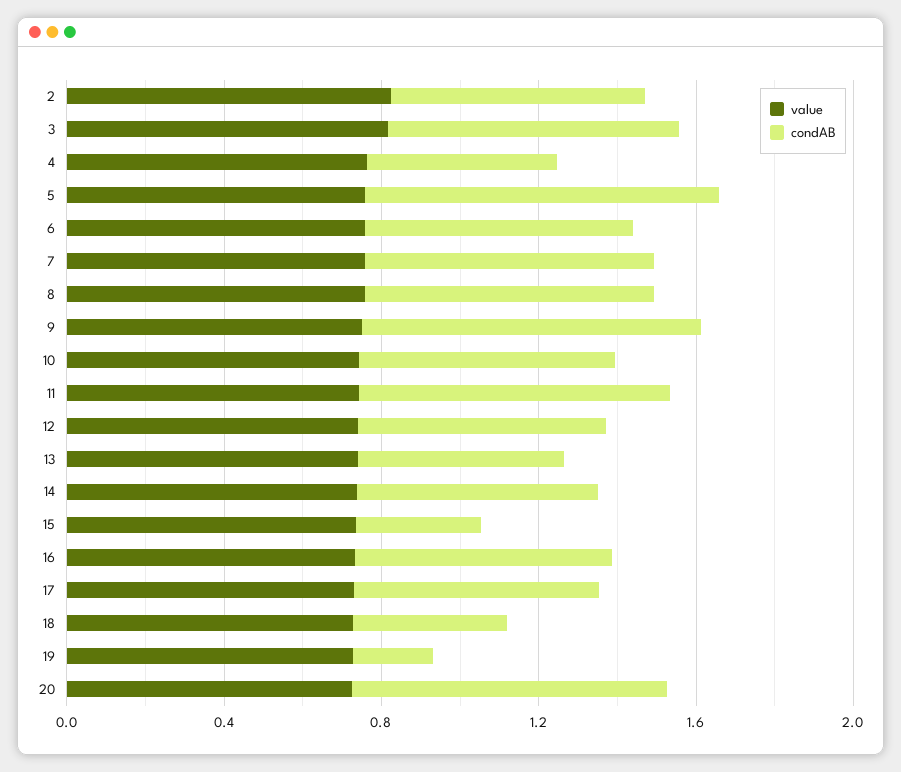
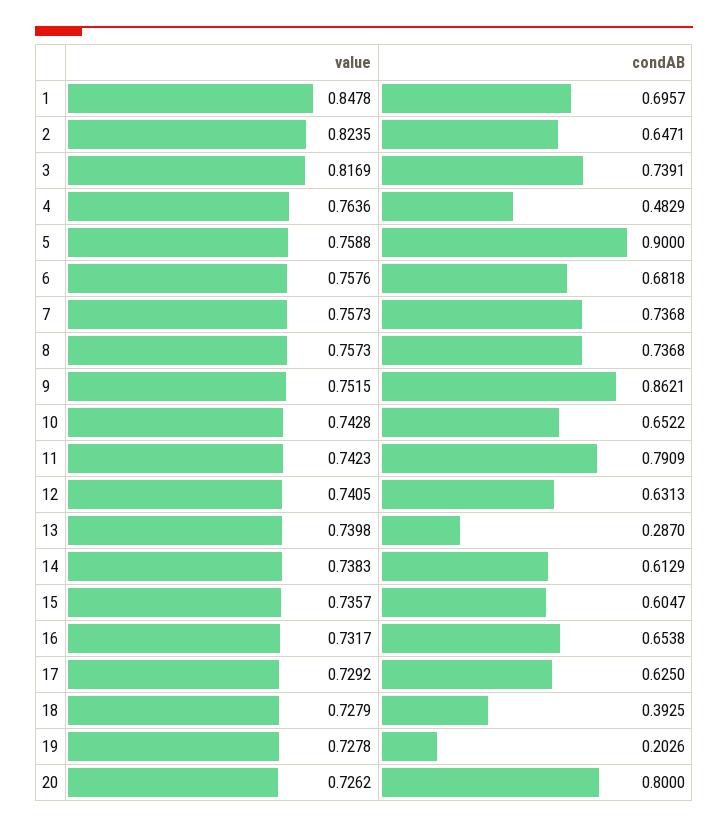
  {
    "value": {
      "2": 0.8235,
      "3": 0.8169,
      "4": 0.7636,
      "5": 0.7588,
      "6": 0.7576,
      "7": 0.7573,
      "8": 0.7573,
      "9": 0.7515,
      "10": 0.7428,
      "11": 0.7423,
      "12": 0.7405,
      "13": 0.7398,
      "14": 0.7383,
      "15": 0.7357,
      "16": 0.7317,
      "17": 0.7292,
      "18": 0.7279,
      "19": 0.7278,
-     "20": 0.7262
+     "20": 0.7262,
+     "1": 0.8478
    },
    "condAB": {
      "2": 0.6471,
      "3": 0.7391,
      "4": 0.4829,
      "5": 0.9,
      "6": 0.6818,
      "7": 0.7368,
      "8": 0.7368,
      "9": 0.8621,
      "10": 0.6522,
      "11": 0.7909,
      "12": 0.6313,
-     "13": 0.5,
+     "13": 0.287,
      "14": 0.6129,
-     "15": 0.3,
+     "15": 0.6047,
      "16": 0.6538,
      "17": 0.625,
      "18": 0.3925,
      "19": 0.2026,
-     "20": 0.8
+     "20": 0.8,
+     "1": 0.6957
    }
  }

